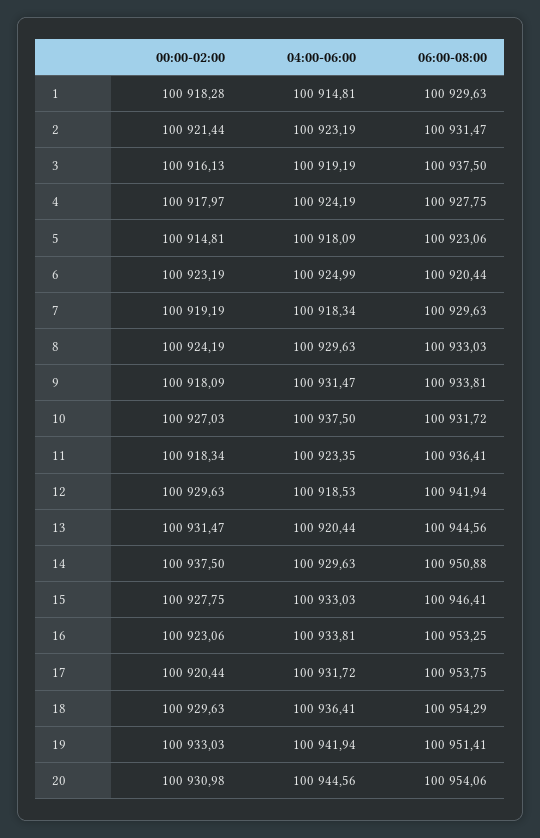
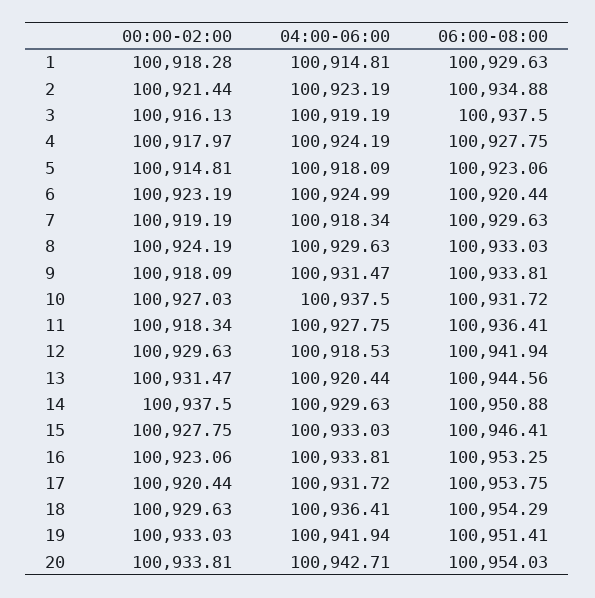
  {
    "00:00-02:00": {
      "1": 100918.28,
      "2": 100921.44,
      "3": 100916.13,
      "4": 100917.97,
      "5": 100914.81,
      "6": 100923.19,
      "7": 100919.19,
      "8": 100924.19,
      "9": 100918.09,
      "10": 100927.03,
      "11": 100918.34,
      "12": 100929.63,
      "13": 100931.47,
      "14": 100937.5,
      "15": 100927.75,
      "16": 100923.06,
      "17": 100920.44,
      "18": 100929.63,
      "19": 100933.03,
-     "20": 100930.98
+     "20": 100933.81
    },
    "04:00-06:00": {
      "1": 100914.81,
      "2": 100923.19,
      "3": 100919.19,
      "4": 100924.19,
      "5": 100918.09,
      "6": 100924.99,
      "7": 100918.34,
      "8": 100929.63,
      "9": 100931.47,
      "10": 100937.5,
-     "11": 100923.35,
+     "11": 100927.75,
      "12": 100918.53,
      "13": 100920.44,
      "14": 100929.63,
      "15": 100933.03,
      "16": 100933.81,
      "17": 100931.72,
      "18": 100936.41,
      "19": 100941.94,
-     "20": 100944.56
+     "20": 100942.71
    },
    "06:00-08:00": {
      "1": 100929.63,
-     "2": 100931.47,
+     "2": 100934.88,
      "3": 100937.5,
      "4": 100927.75,
      "5": 100923.06,
      "6": 100920.44,
      "7": 100929.63,
      "8": 100933.03,
      "9": 100933.81,
      "10": 100931.72,
      "11": 100936.41,
      "12": 100941.94,
      "13": 100944.56,
      "14": 100950.88,
      "15": 100946.41,
      "16": 100953.25,
      "17": 100953.75,
      "18": 100954.29,
      "19": 100951.41,
-     "20": 100954.06
+     "20": 100954.03
    }
  }

